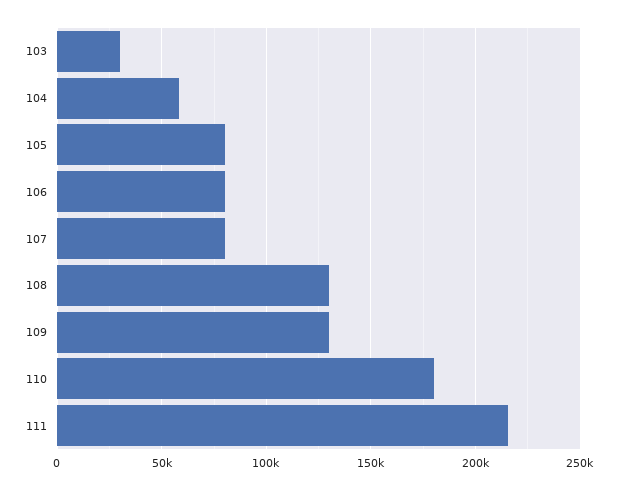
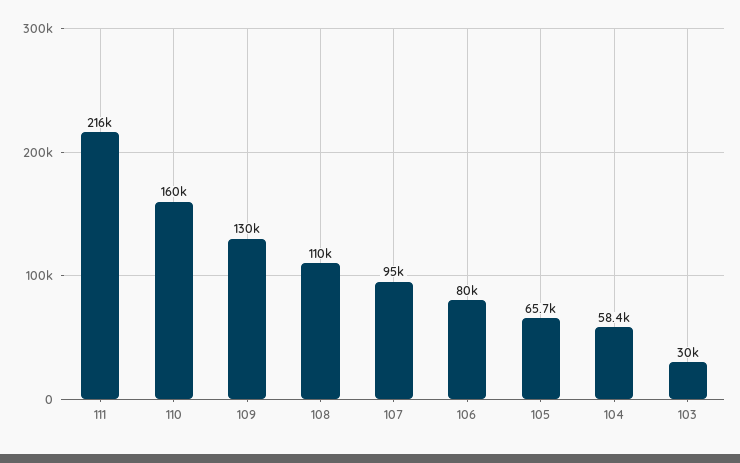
  {
    "103": 30000,
    "104": 58400,
-   "105": 80000,
+   "105": 65700,
    "106": 80000,
-   "107": 80000,
+   "107": 95000,
-   "108": 130000,
+   "108": 110000,
    "109": 130000,
-   "110": 180000,
+   "110": 160000,
    "111": 216000
  }

